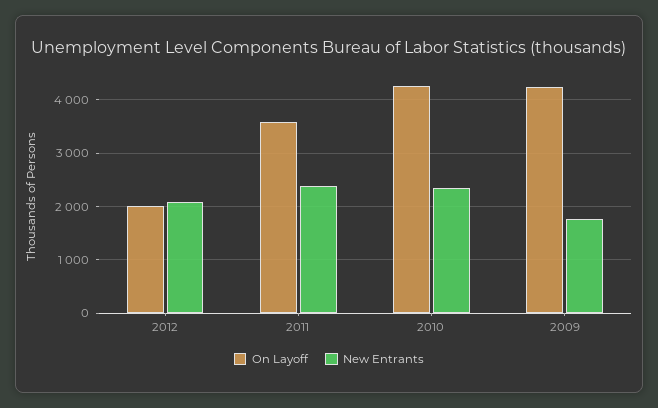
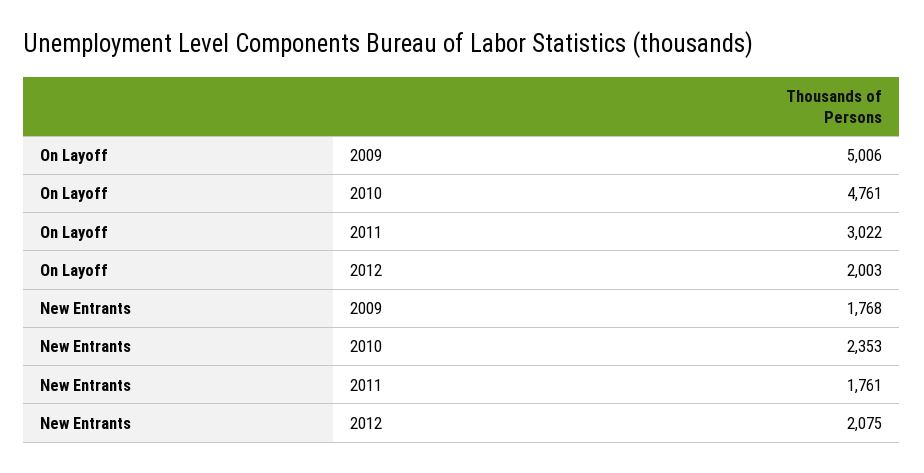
  {
    "On Layoff": {
      "2012": 2003,
-     "2011": 3600,
+     "2011": 3022,
-     "2010": 4200,
+     "2010": 4761,
-     "2009": 4200
+     "2009": 5006
    },
    "New Entrants": {
      "2012": 2075,
-     "2011": 2400,
+     "2011": 1761,
      "2010": 2353,
      "2009": 1768
    }
  }

